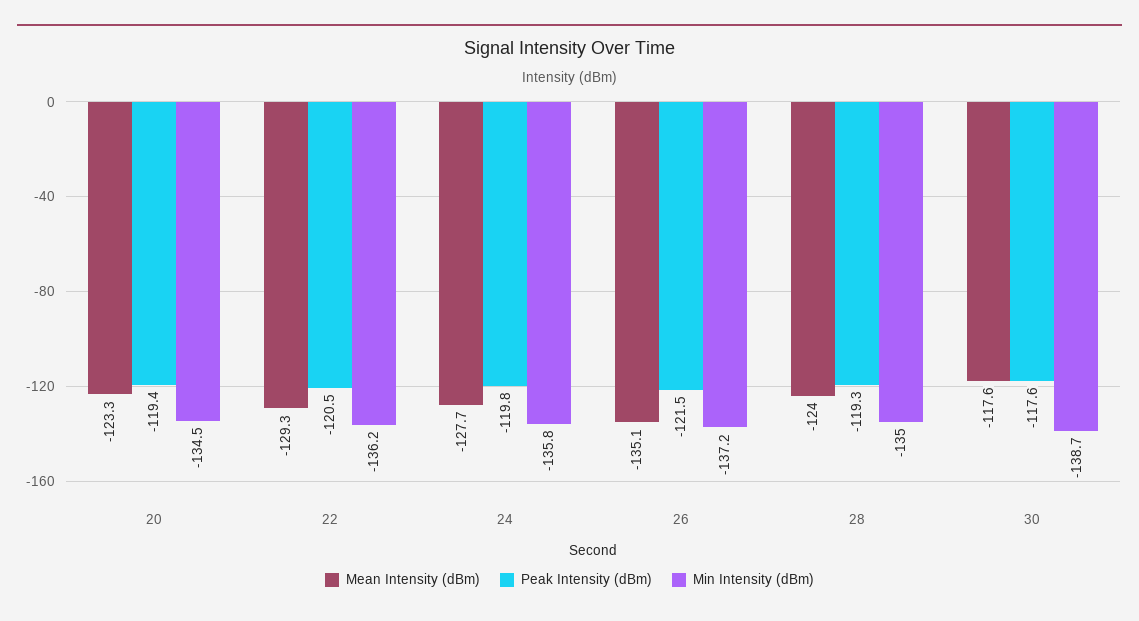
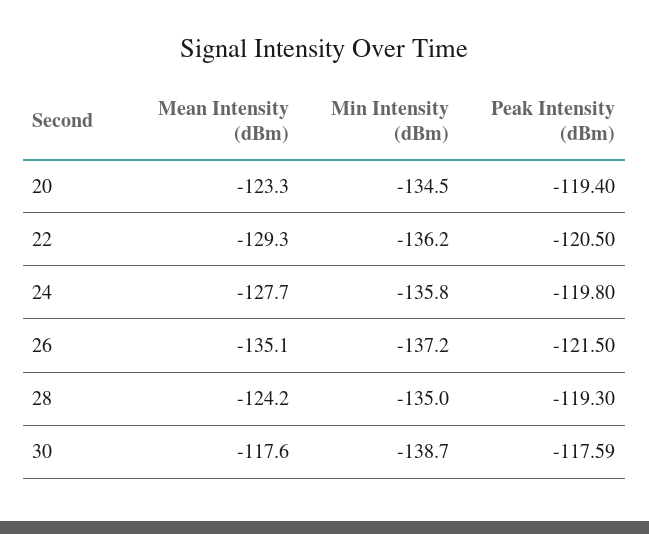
  {
    "Mean Intensity (dBm)": {
      "20": -123.3,
      "22": -129.3,
      "24": -127.7,
      "26": -135.1,
-     "28": -124,
+     "28": -124.2,
      "30": -117.6
    },
    "Peak Intensity (dBm)": {
      "20": -119.4,
      "22": -120.5,
      "24": -119.8,
      "26": -121.5,
      "28": -119.3,
      "30": -117.59
    },
    "Min Intensity (dBm)": {
      "20": -134.5,
      "22": -136.2,
      "24": -135.8,
      "26": -137.2,
      "28": -135,
      "30": -138.7
    }
  }

